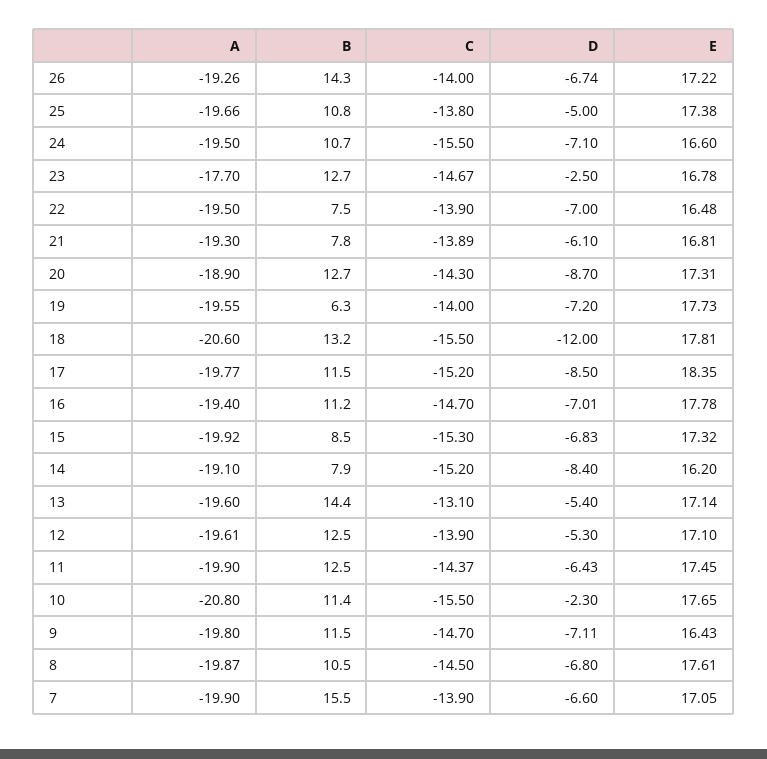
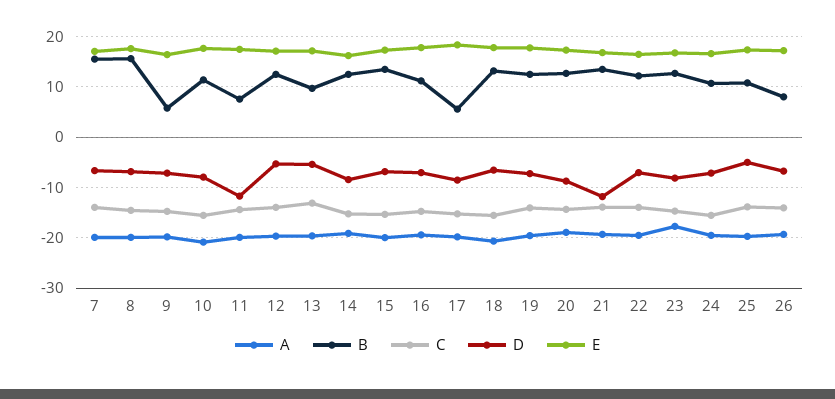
  {
    "A": {
      "26": -19.26,
      "25": -19.66,
      "24": -19.5,
      "23": -17.7,
      "22": -19.5,
      "21": -19.3,
      "20": -18.9,
      "19": -19.55,
      "18": -20.6,
      "17": -19.77,
      "16": -19.4,
      "15": -19.92,
      "14": -19.1,
      "13": -19.6,
      "12": -19.61,
      "11": -19.9,
      "10": -20.8,
      "9": -19.8,
      "8": -19.87,
      "7": -19.9
    },
    "B": {
-     "26": 14.3,
+     "26": 8,
      "25": 10.8,
      "24": 10.7,
      "23": 12.7,
-     "22": 7.5,
+     "22": 12,
-     "21": 7.8,
+     "21": 14,
      "20": 12.7,
-     "19": 6.3,
+     "19": 12,
      "18": 13.2,
-     "17": 11.5,
+     "17": 6,
      "16": 11.2,
-     "15": 8.5,
+     "15": 14,
-     "14": 7.9,
+     "14": 12,
-     "13": 14.4,
+     "13": 10,
      "12": 12.5,
-     "11": 12.5,
+     "11": 8,
      "10": 11.4,
-     "9": 11.5,
+     "9": 6,
-     "8": 10.5,
+     "8": 16,
      "7": 15.5
    },
    "C": {
      "26": -14,
      "25": -13.8,
      "24": -15.5,
      "23": -14.67,
      "22": -13.9,
      "21": -13.89,
      "20": -14.3,
      "19": -14,
      "18": -15.5,
      "17": -15.2,
      "16": -14.7,
      "15": -15.3,
      "14": -15.2,
      "13": -13.1,
      "12": -13.9,
      "11": -14.37,
      "10": -15.5,
      "9": -14.7,
      "8": -14.5,
      "7": -13.9
    },
    "D": {
      "26": -6.74,
      "25": -5,
      "24": -7.1,
-     "23": -2.5,
+     "23": -8,
      "22": -7,
-     "21": -6.1,
+     "21": -12,
      "20": -8.7,
      "19": -7.2,
-     "18": -12,
+     "18": -6,
      "17": -8.5,
      "16": -7.01,
      "15": -6.83,
      "14": -8.4,
      "13": -5.4,
      "12": -5.3,
-     "11": -6.43,
+     "11": -12,
-     "10": -2.3,
+     "10": -8,
      "9": -7.11,
      "8": -6.8,
      "7": -6.6
    },
    "E": {
      "26": 17.22,
      "25": 17.38,
      "24": 16.6,
      "23": 16.78,
      "22": 16.48,
      "21": 16.81,
      "20": 17.31,
      "19": 17.73,
      "18": 17.81,
      "17": 18.35,
      "16": 17.78,
      "15": 17.32,
      "14": 16.2,
      "13": 17.14,
      "12": 17.1,
      "11": 17.45,
      "10": 17.65,
      "9": 16.43,
      "8": 17.61,
      "7": 17.05
    }
  }

